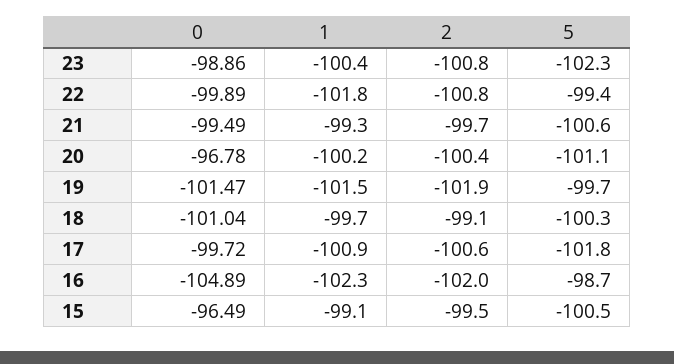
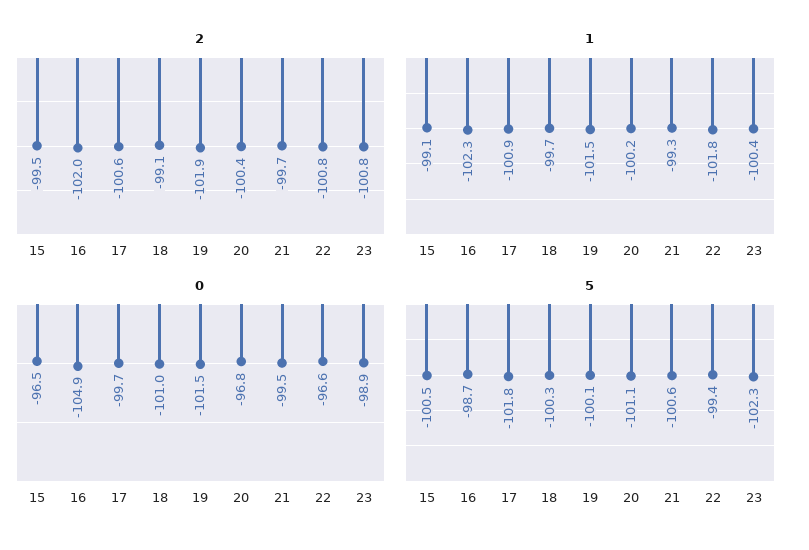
  {
    "0": {
      "23": -98.86,
-     "22": -99.89,
+     "22": -96.6,
      "21": -99.49,
      "20": -96.78,
      "19": -101.47,
      "18": -101.04,
      "17": -99.72,
      "16": -104.89,
      "15": -96.49
    },
    "1": {
      "23": -100.4,
      "22": -101.8,
      "21": -99.3,
      "20": -100.2,
      "19": -101.5,
      "18": -99.7,
      "17": -100.9,
      "16": -102.3,
      "15": -99.1
    },
    "2": {
      "23": -100.8,
      "22": -100.8,
      "21": -99.7,
      "20": -100.4,
      "19": -101.9,
      "18": -99.1,
      "17": -100.6,
      "16": -102,
      "15": -99.5
    },
    "5": {
      "23": -102.3,
      "22": -99.4,
      "21": -100.6,
      "20": -101.1,
-     "19": -99.7,
+     "19": -100.1,
      "18": -100.3,
      "17": -101.8,
      "16": -98.7,
      "15": -100.5
    }
  }

